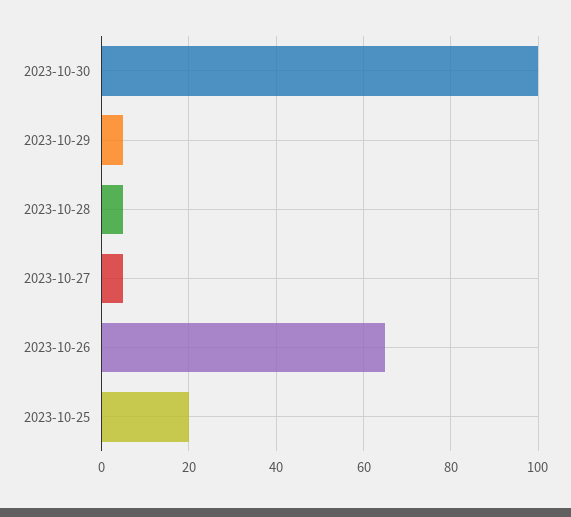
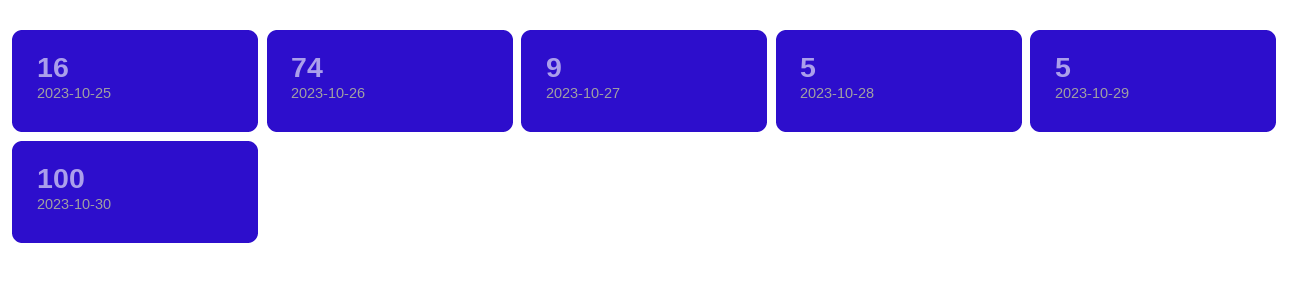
  {
    "2023-10-30": 100,
    "2023-10-29": 5,
    "2023-10-28": 5,
-   "2023-10-27": 5,
+   "2023-10-27": 9,
-   "2023-10-26": 65,
+   "2023-10-26": 74,
-   "2023-10-25": 20
+   "2023-10-25": 16
  }

